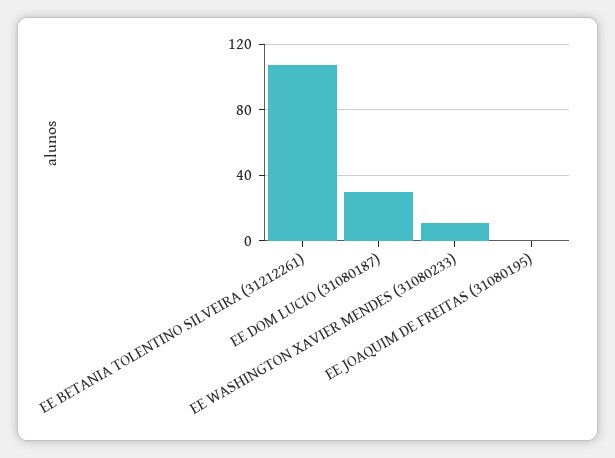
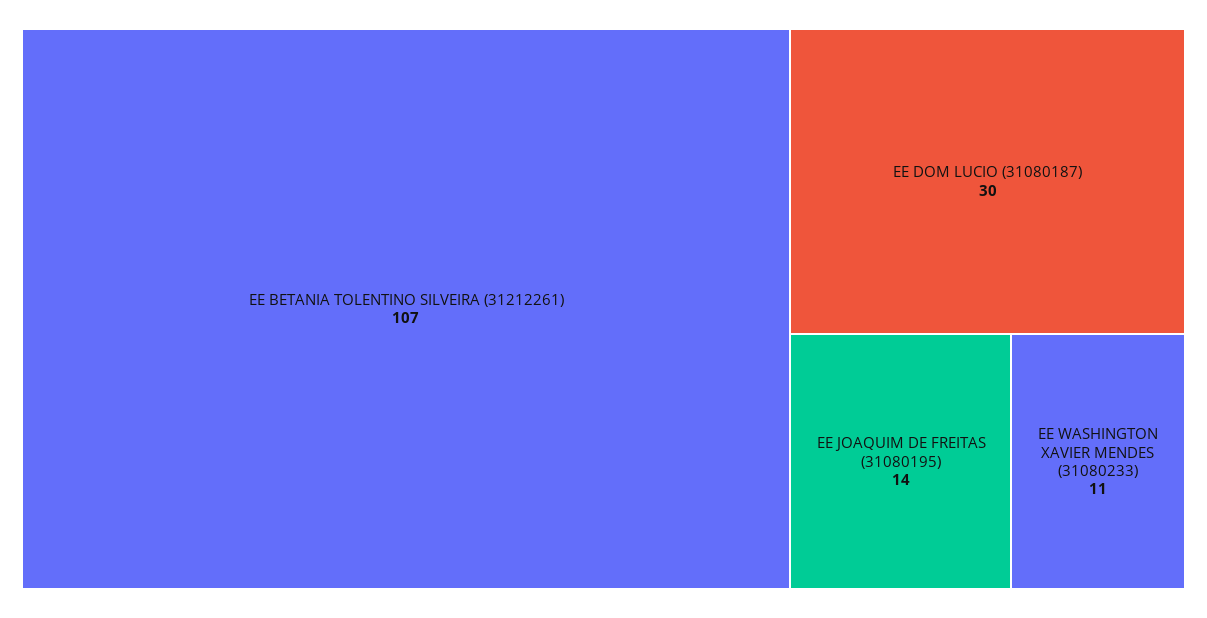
  {
    "EE BETANIA TOLENTINO SILVEIRA (31212261)": 107,
    "EE DOM LUCIO (31080187)": 30,
    "EE WASHINGTON XAVIER MENDES (31080233)": 11,
-   "EE JOAQUIM DE FREITAS (31080195)": 0
+   "EE JOAQUIM DE FREITAS (31080195)": 14
  }

